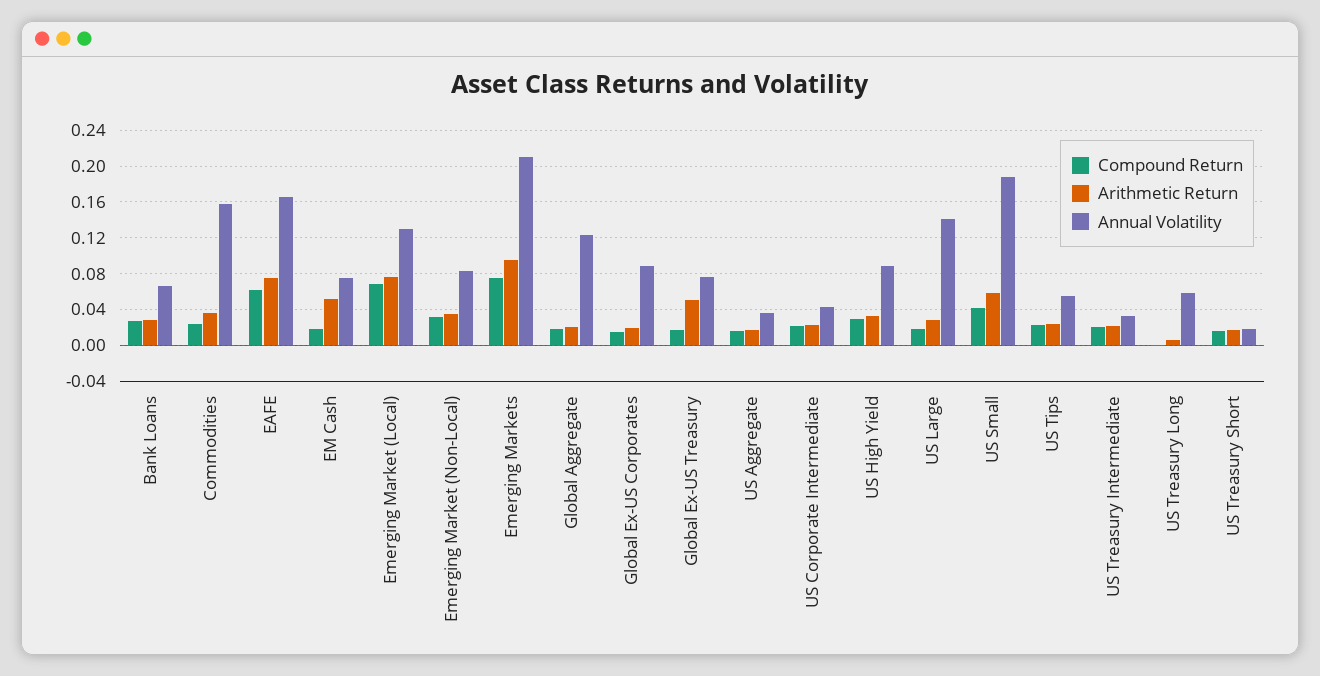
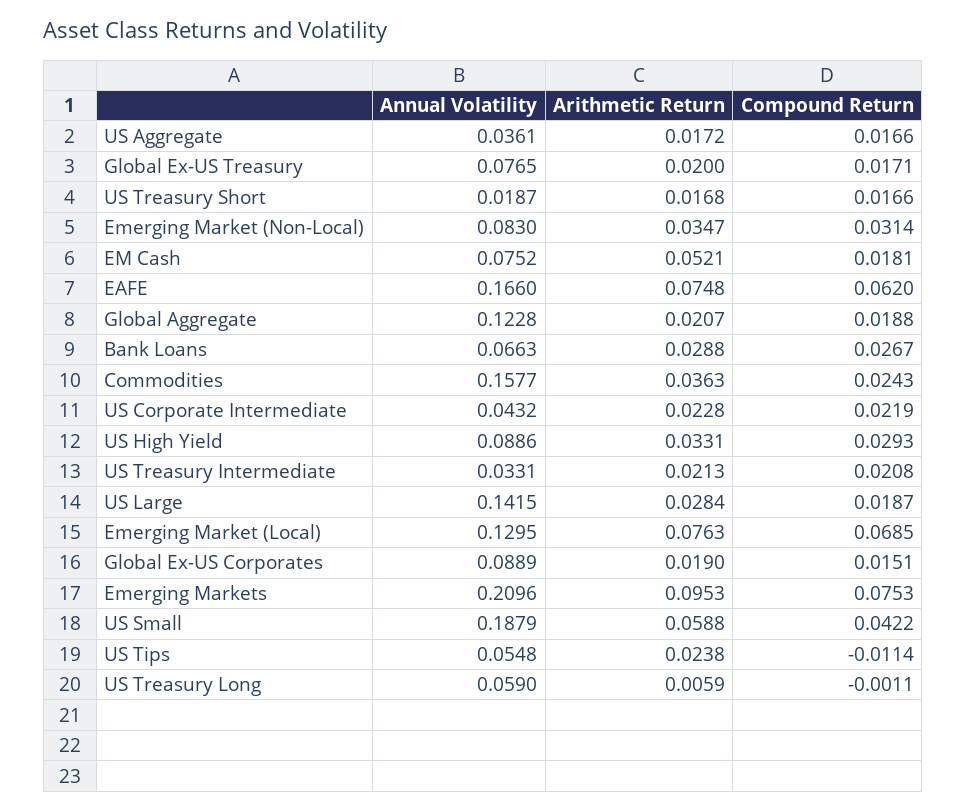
  {
    "Compound Return": {
      "Bank Loans": 0.0267,
      "Commodities": 0.0243,
      "EAFE": 0.062,
      "EM Cash": 0.0181,
      "Emerging Market (Local)": 0.0685,
      "Emerging Market (Non-Local)": 0.0314,
      "Emerging Markets": 0.0753,
      "Global Aggregate": 0.0188,
      "Global Ex-US Corporates": 0.0151,
      "Global Ex-US Treasury": 0.0171,
      "US Aggregate": 0.0166,
      "US Corporate Intermediate": 0.0219,
      "US High Yield": 0.0293,
      "US Large": 0.0187,
      "US Small": 0.0422,
-     "US Tips": 0.02,
+     "US Tips": -0.0114,
      "US Treasury Intermediate": 0.0208,
      "US Treasury Long": -0.0011,
      "US Treasury Short": 0.0166
    },
    "Arithmetic Return": {
      "Bank Loans": 0.0288,
      "Commodities": 0.0363,
      "EAFE": 0.0748,
      "EM Cash": 0.0521,
      "Emerging Market (Local)": 0.0763,
      "Emerging Market (Non-Local)": 0.0347,
      "Emerging Markets": 0.0953,
      "Global Aggregate": 0.0207,
      "Global Ex-US Corporates": 0.019,
-     "Global Ex-US Treasury": 0.05,
+     "Global Ex-US Treasury": 0.02,
      "US Aggregate": 0.0172,
      "US Corporate Intermediate": 0.0228,
      "US High Yield": 0.0331,
      "US Large": 0.0284,
      "US Small": 0.0588,
      "US Tips": 0.0238,
      "US Treasury Intermediate": 0.0213,
      "US Treasury Long": 0.0059,
      "US Treasury Short": 0.0168
    },
    "Annual Volatility": {
      "Bank Loans": 0.0663,
      "Commodities": 0.1577,
      "EAFE": 0.166,
      "EM Cash": 0.0752,
      "Emerging Market (Local)": 0.1295,
      "Emerging Market (Non-Local)": 0.083,
      "Emerging Markets": 0.2096,
      "Global Aggregate": 0.1228,
      "Global Ex-US Corporates": 0.0889,
      "Global Ex-US Treasury": 0.0765,
      "US Aggregate": 0.0361,
      "US Corporate Intermediate": 0.0432,
      "US High Yield": 0.0886,
      "US Large": 0.1415,
      "US Small": 0.1879,
      "US Tips": 0.0548,
      "US Treasury Intermediate": 0.0331,
      "US Treasury Long": 0.059,
      "US Treasury Short": 0.0187
    }
  }

